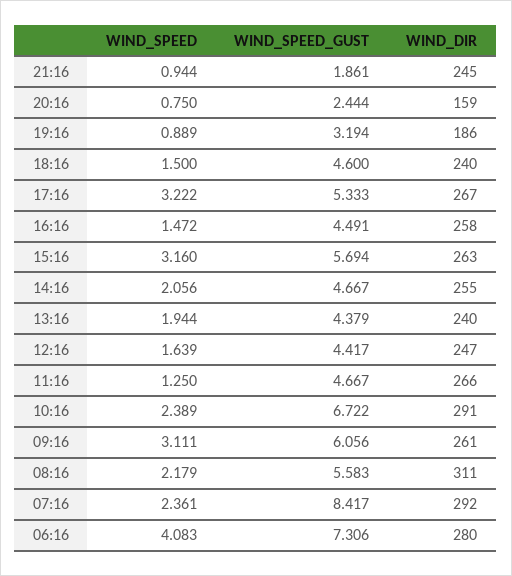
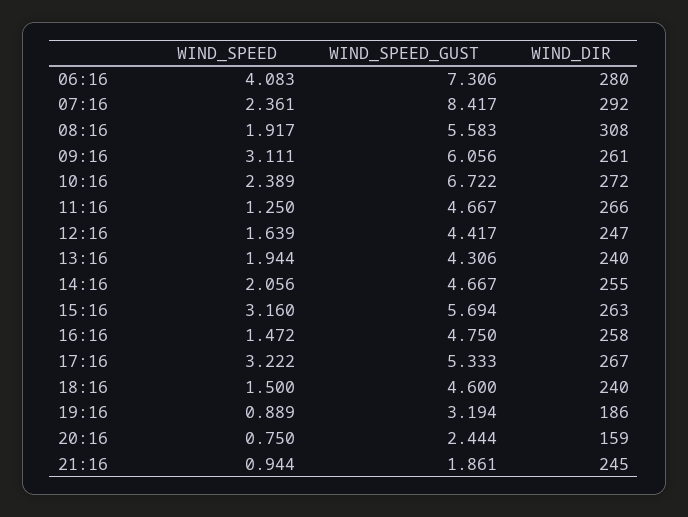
  {
    "WIND_SPEED": {
      "21:16": 0.944,
      "20:16": 0.75,
      "19:16": 0.889,
      "18:16": 1.5,
      "17:16": 3.222,
      "16:16": 1.472,
      "15:16": 3.16,
      "14:16": 2.056,
      "13:16": 1.944,
      "12:16": 1.639,
      "11:16": 1.25,
      "10:16": 2.389,
      "09:16": 3.111,
-     "08:16": 2.179,
+     "08:16": 1.917,
      "07:16": 2.361,
      "06:16": 4.083
    },
    "WIND_SPEED_GUST": {
      "21:16": 1.861,
      "20:16": 2.444,
      "19:16": 3.194,
      "18:16": 4.6,
      "17:16": 5.333,
-     "16:16": 4.491,
+     "16:16": 4.75,
      "15:16": 5.694,
      "14:16": 4.667,
-     "13:16": 4.379,
+     "13:16": 4.306,
      "12:16": 4.417,
      "11:16": 4.667,
      "10:16": 6.722,
      "09:16": 6.056,
      "08:16": 5.583,
      "07:16": 8.417,
      "06:16": 7.306
    },
    "WIND_DIR": {
      "21:16": 245,
      "20:16": 159,
      "19:16": 186,
      "18:16": 240,
      "17:16": 267,
      "16:16": 258,
      "15:16": 263,
      "14:16": 255,
      "13:16": 240,
      "12:16": 247,
      "11:16": 266,
-     "10:16": 291,
+     "10:16": 272,
      "09:16": 261,
-     "08:16": 311,
+     "08:16": 308,
      "07:16": 292,
      "06:16": 280
    }
  }

